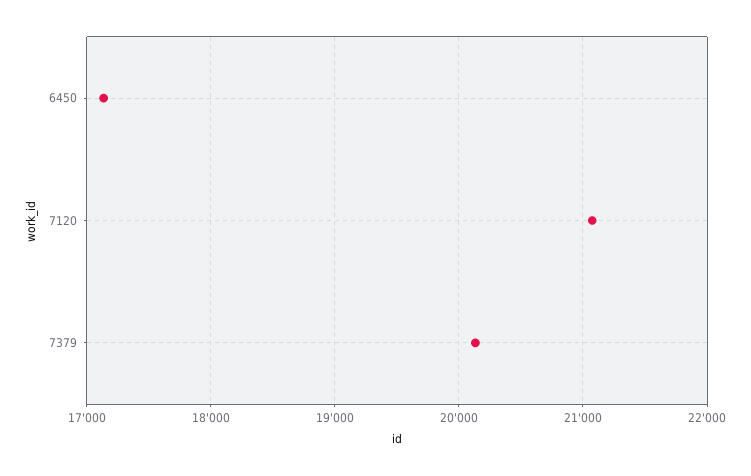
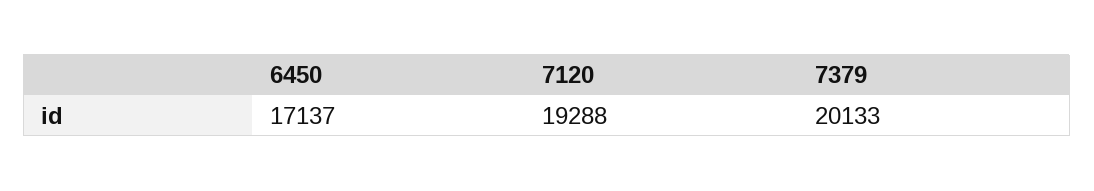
  {
    "6450": 17137,
-   "7120": 21100,
+   "7120": 19288,
    "7379": 20133
  }

